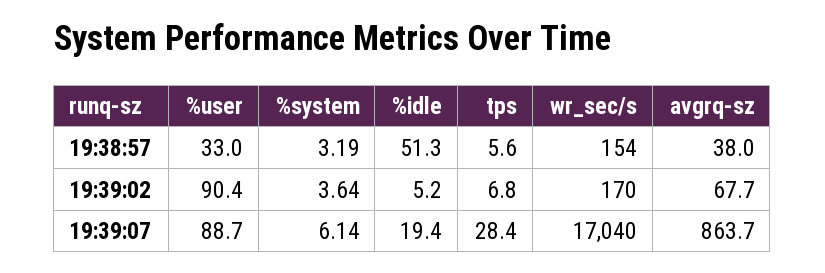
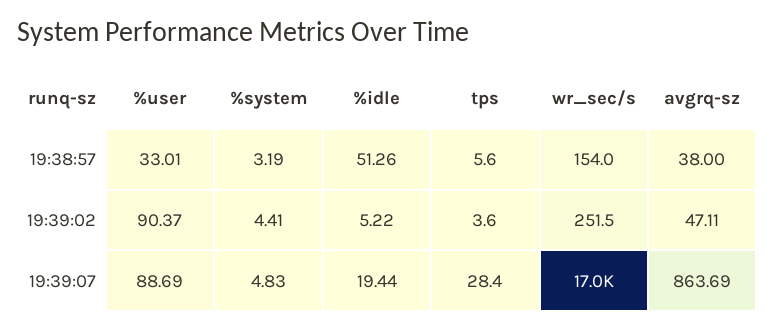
  {
    "%user": {
      "19:38:57": 33.01,
      "19:39:02": 90.37,
      "19:39:07": 88.69
    },
    "%system": {
      "19:38:57": 3.19,
-     "19:39:02": 3.64,
+     "19:39:02": 4.41,
-     "19:39:07": 6.14
+     "19:39:07": 4.83
    },
    "%idle": {
      "19:38:57": 51.26,
      "19:39:02": 5.22,
      "19:39:07": 19.44
    },
    "tps": {
      "19:38:57": 5.6,
-     "19:39:02": 6.8,
+     "19:39:02": 3.6,
      "19:39:07": 28.4
    },
    "wr_sec/s": {
      "19:38:57": 154,
-     "19:39:02": 170,
+     "19:39:02": 251.5,
      "19:39:07": 17040
    },
    "avgrq-sz": {
      "19:38:57": 38,
-     "19:39:02": 67.7,
+     "19:39:02": 47.11,
      "19:39:07": 863.69
    }
  }

